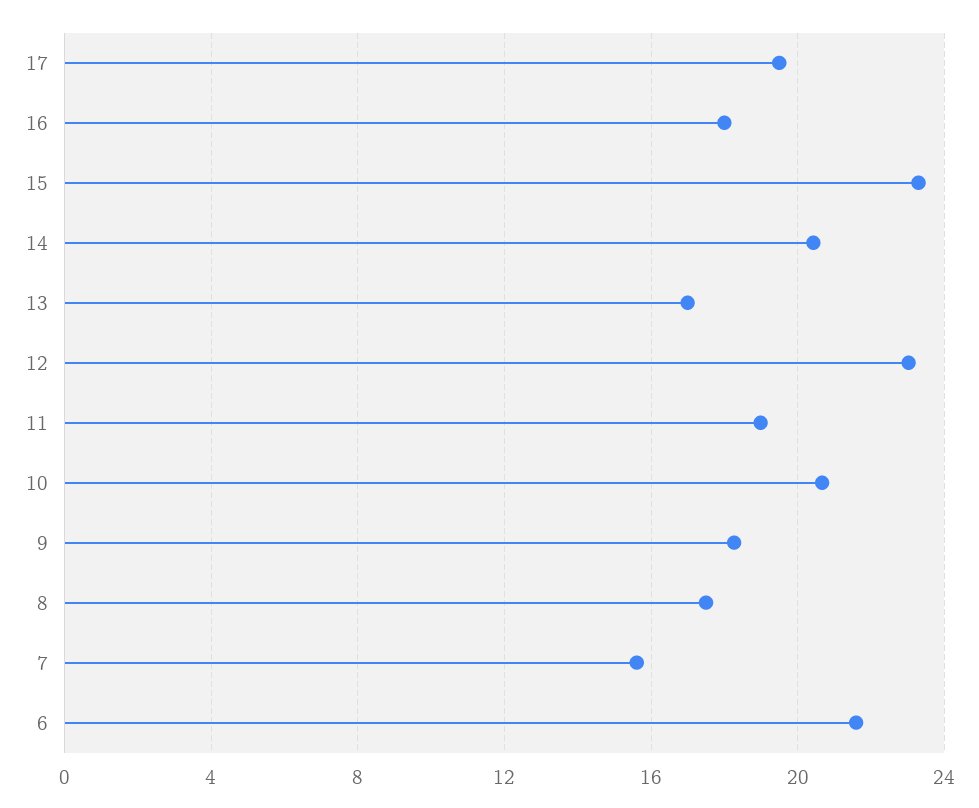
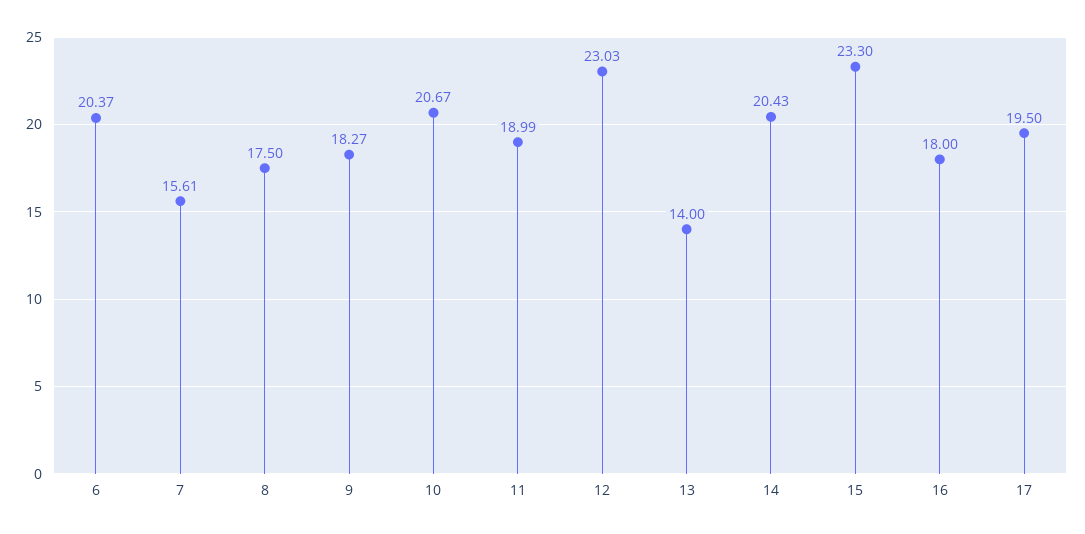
  {
    "17": 19.5,
    "16": 18,
    "15": 23.3,
    "14": 20.43,
-   "13": 17,
+   "13": 14,
    "12": 23.03,
    "11": 18.99,
    "10": 20.67,
    "9": 18.27,
    "8": 17.5,
    "7": 15.61,
-   "6": 21.5
+   "6": 20.37
  }

